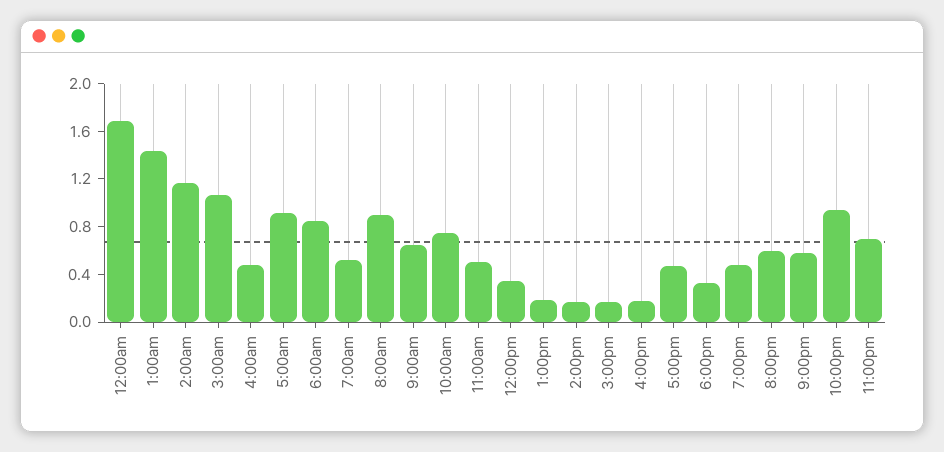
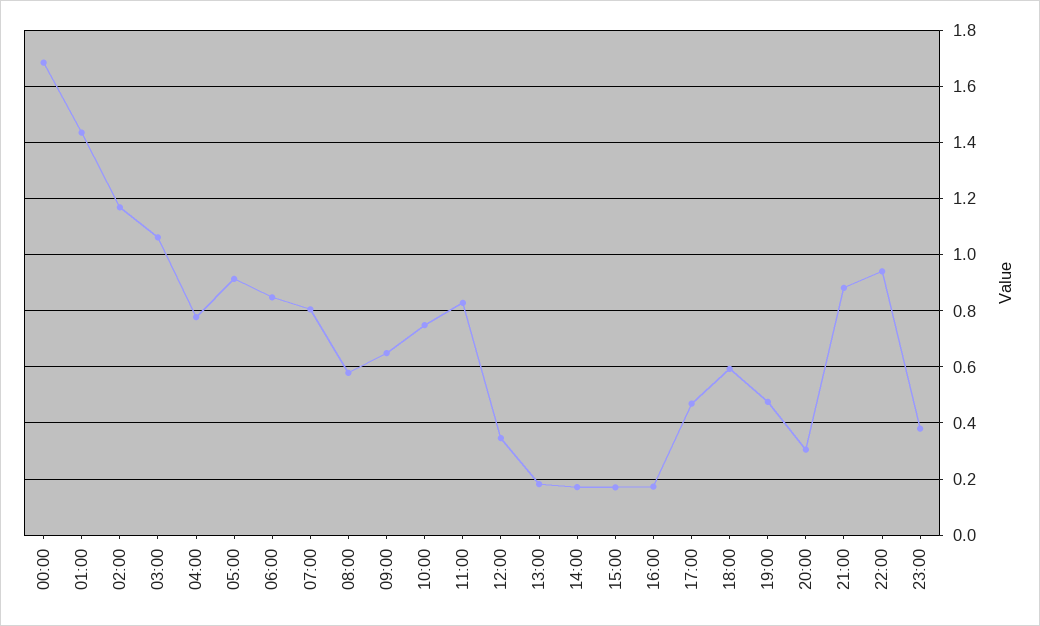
  {
    "12:00am": 1.675,
    "1:00am": 1.425,
    "2:00am": 1.175,
    "3:00am": 1.05,
-   "4:00am": 0.5,
+   "4:00am": 0.775,
    "5:00am": 0.925,
    "6:00am": 0.85,
-   "7:00am": 0.5,
+   "7:00am": 0.8,
-   "8:00am": 0.9,
+   "8:00am": 0.575,
    "9:00am": 0.65,
    "10:00am": 0.75,
-   "11:00am": 0.5,
+   "11:00am": 0.825,
    "12:00pm": 0.35,
    "1:00pm": 0.175,
    "2:00pm": 0.175,
    "3:00pm": 0.175,
    "4:00pm": 0.175,
    "5:00pm": 0.475,
-   "6:00pm": 0.3,
+   "6:00pm": 0.6,
    "7:00pm": 0.475,
-   "8:00pm": 0.6,
+   "8:00pm": 0.3,
-   "9:00pm": 0.6,
+   "9:00pm": 0.875,
    "10:00pm": 0.95,
-   "11:00pm": 0.7
+   "11:00pm": 0.375
  }

